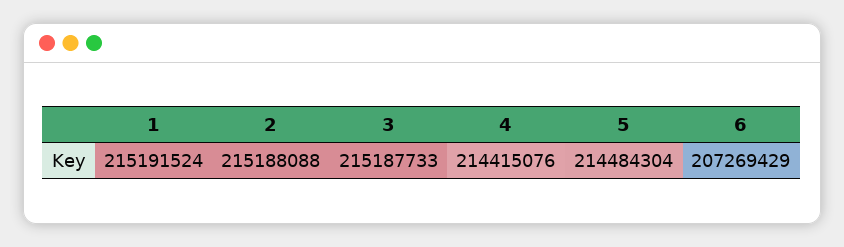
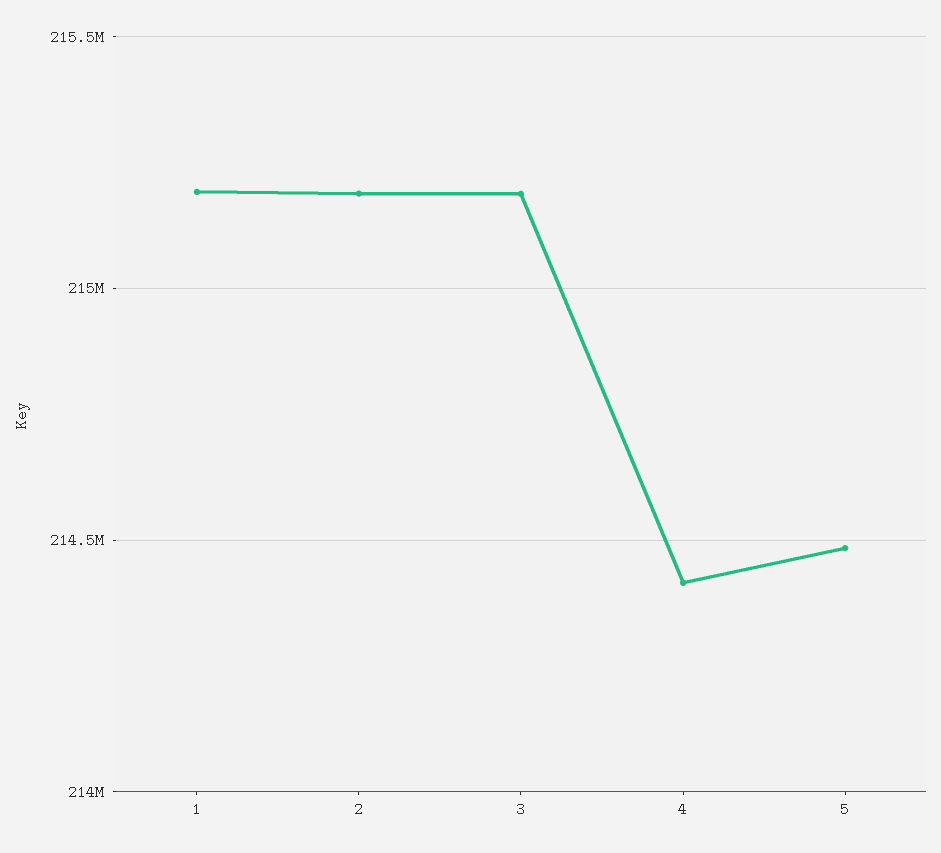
  {
    "1": 215191524,
    "2": 215188088,
    "3": 215187733,
    "4": 214415076,
-   "5": 214484304,
+   "5": 214484304
-   "6": 207269429
  }

